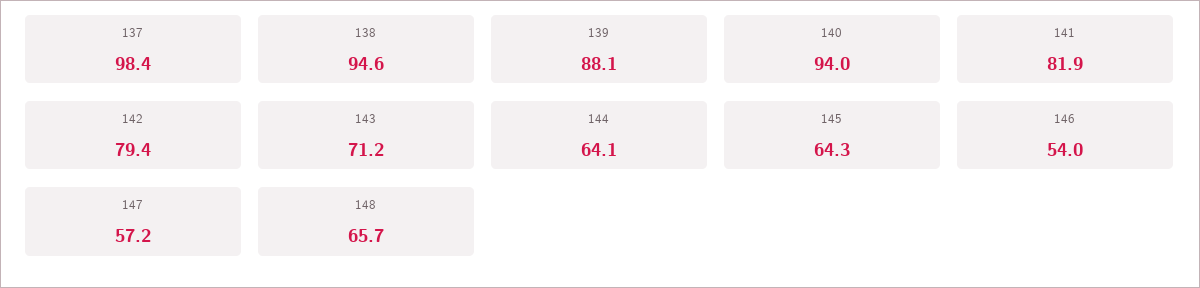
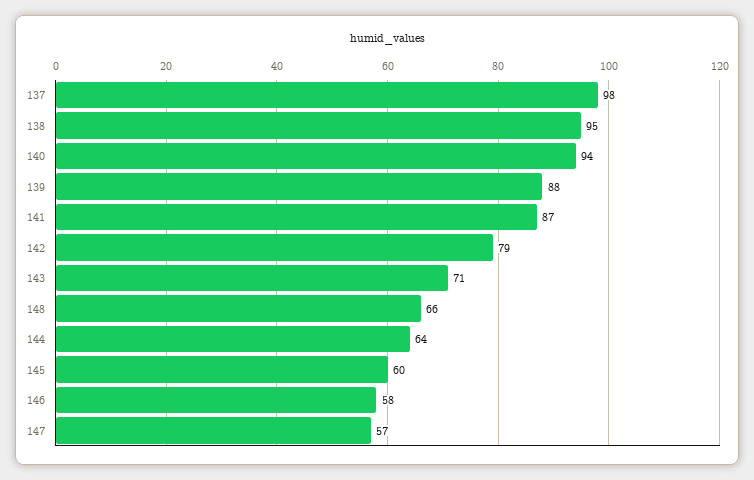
  {
    "137": 98.4,
    "138": 94.6,
    "139": 88.1,
    "140": 94,
-   "141": 81.9,
+   "141": 87,
    "142": 79.4,
    "143": 71.2,
    "144": 64.1,
-   "145": 64.3,
+   "145": 60,
-   "146": 54,
+   "146": 58,
    "147": 57.2,
    "148": 65.7
  }

